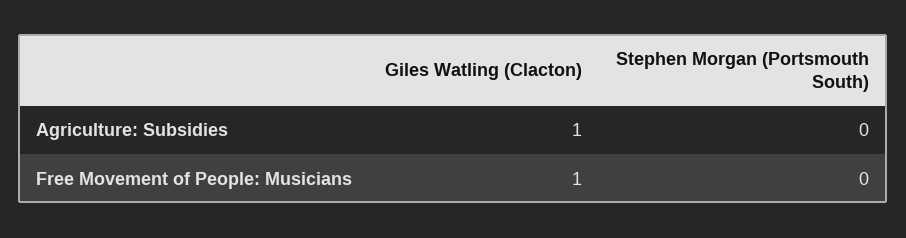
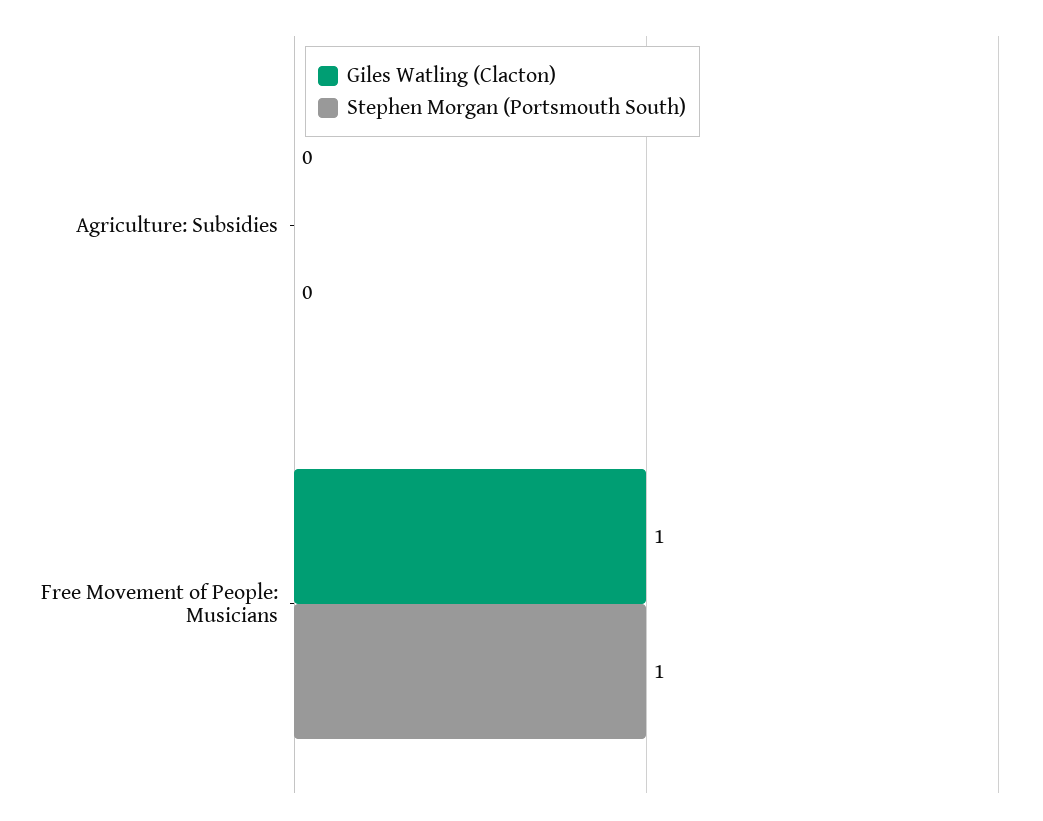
  {
    "Giles Watling (Clacton)": {
-     "Agriculture: Subsidies": 1,
+     "Agriculture: Subsidies": 0,
      "Free Movement of People: Musicians": 1
    },
    "Stephen Morgan (Portsmouth South)": {
      "Agriculture: Subsidies": 0,
-     "Free Movement of People: Musicians": 0
+     "Free Movement of People: Musicians": 1
    }
  }

